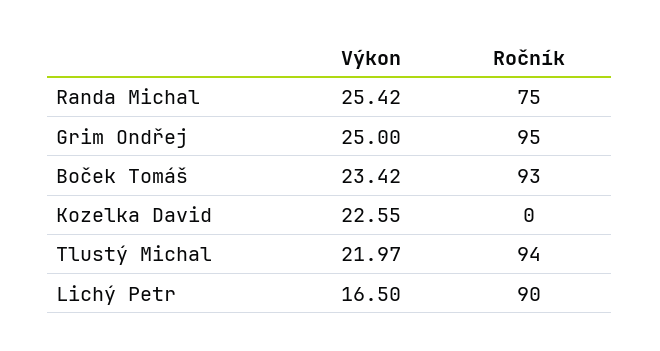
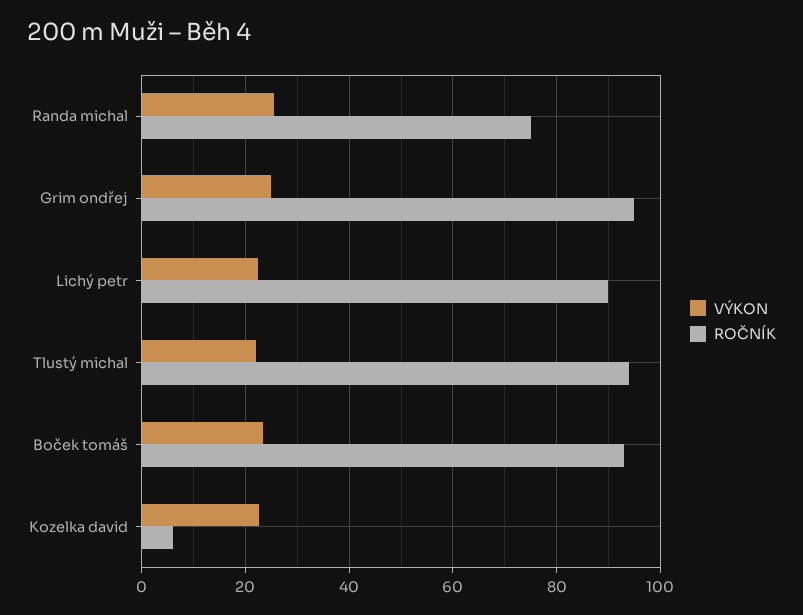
  {
    "Výkon": {
      "Randa Michal": 25.42,
      "Grim Ondřej": 25,
      "Boček Tomáš": 23.42,
      "Kozelka David": 22.55,
      "Tlustý Michal": 21.97,
-     "Lichý Petr": 16.5
+     "Lichý Petr": 22
    },
    "Ročník": {
      "Randa Michal": 75,
      "Grim Ondřej": 95,
      "Boček Tomáš": 93,
-     "Kozelka David": 0,
+     "Kozelka David": 6,
      "Tlustý Michal": 94,
      "Lichý Petr": 90
    }
  }

